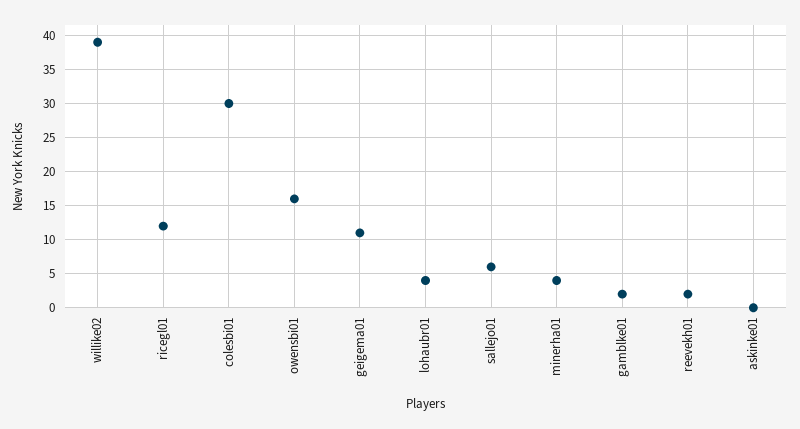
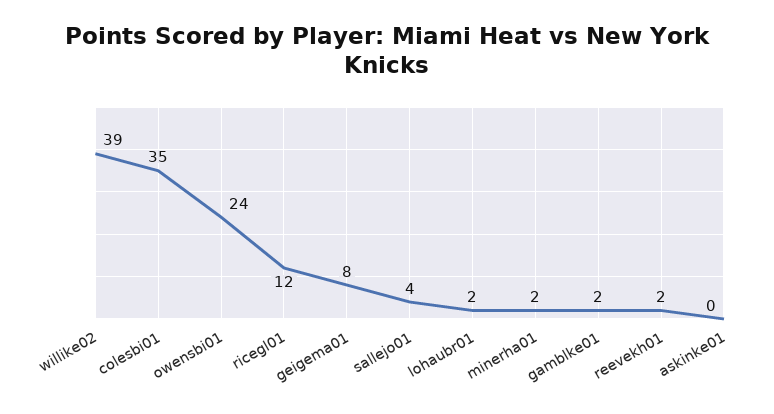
  {
    "willike02": 39,
    "ricegl01": 12,
-   "colesbi01": 30,
+   "colesbi01": 35,
-   "owensbi01": 16,
+   "owensbi01": 24,
-   "geigema01": 11,
+   "geigema01": 8,
-   "lohaubr01": 4,
+   "lohaubr01": 2,
-   "sallejo01": 6,
+   "sallejo01": 4,
-   "minerha01": 4,
+   "minerha01": 2,
    "gamblke01": 2,
    "reevekh01": 2,
    "askinke01": 0
  }

